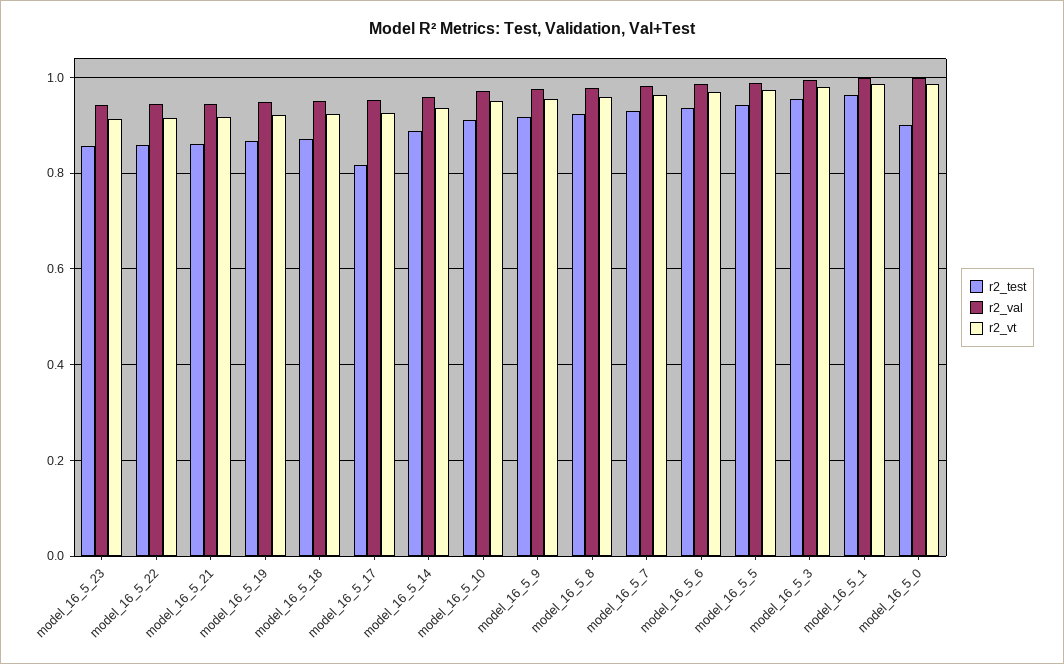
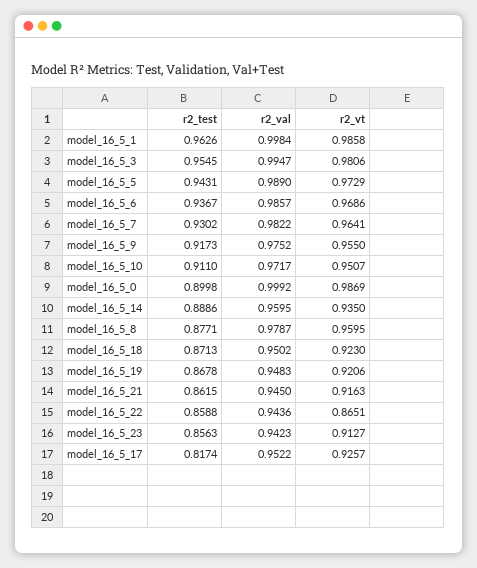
  {
    "r2_test": {
      "model_16_5_23": 0.8563,
      "model_16_5_22": 0.8588,
      "model_16_5_21": 0.8615,
      "model_16_5_19": 0.8678,
      "model_16_5_18": 0.8713,
      "model_16_5_17": 0.8174,
      "model_16_5_14": 0.8886,
      "model_16_5_10": 0.911,
      "model_16_5_9": 0.9173,
-     "model_16_5_8": 0.92,
+     "model_16_5_8": 0.8771,
      "model_16_5_7": 0.9302,
      "model_16_5_6": 0.9367,
      "model_16_5_5": 0.9431,
      "model_16_5_3": 0.9545,
      "model_16_5_1": 0.9626,
      "model_16_5_0": 0.8998
    },
    "r2_val": {
      "model_16_5_23": 0.9423,
      "model_16_5_22": 0.9436,
      "model_16_5_21": 0.945,
      "model_16_5_19": 0.9483,
      "model_16_5_18": 0.9502,
      "model_16_5_17": 0.9522,
      "model_16_5_14": 0.9595,
      "model_16_5_10": 0.9717,
      "model_16_5_9": 0.9752,
      "model_16_5_8": 0.9787,
      "model_16_5_7": 0.9822,
      "model_16_5_6": 0.9857,
      "model_16_5_5": 0.989,
      "model_16_5_3": 0.9947,
      "model_16_5_1": 0.9984,
      "model_16_5_0": 0.9992
    },
    "r2_vt": {
      "model_16_5_23": 0.9127,
-     "model_16_5_22": 0.92,
+     "model_16_5_22": 0.8651,
      "model_16_5_21": 0.9163,
      "model_16_5_19": 0.9206,
      "model_16_5_18": 0.923,
      "model_16_5_17": 0.9257,
      "model_16_5_14": 0.935,
      "model_16_5_10": 0.9507,
      "model_16_5_9": 0.955,
      "model_16_5_8": 0.9595,
      "model_16_5_7": 0.9641,
      "model_16_5_6": 0.9686,
      "model_16_5_5": 0.9729,
      "model_16_5_3": 0.9806,
      "model_16_5_1": 0.9858,
      "model_16_5_0": 0.9869
    }
  }

